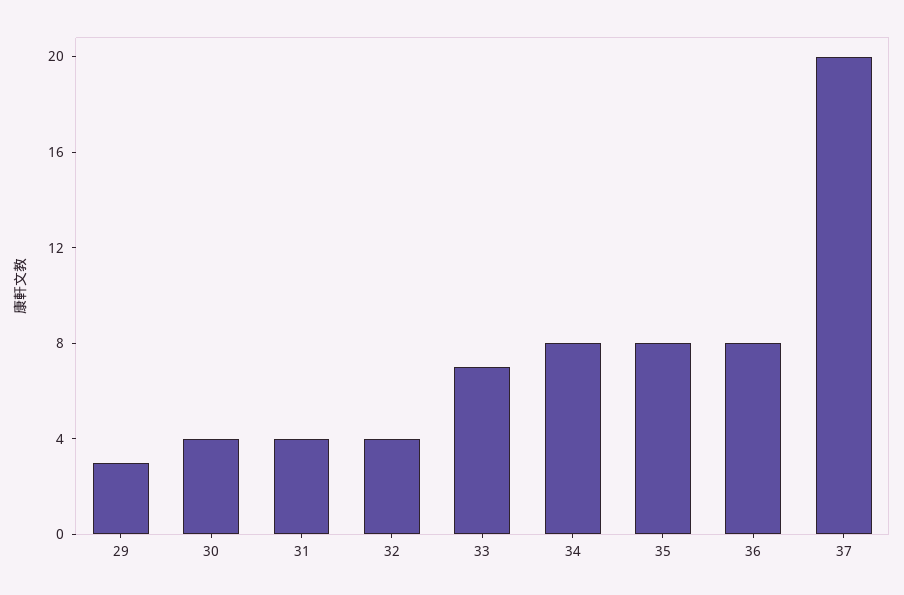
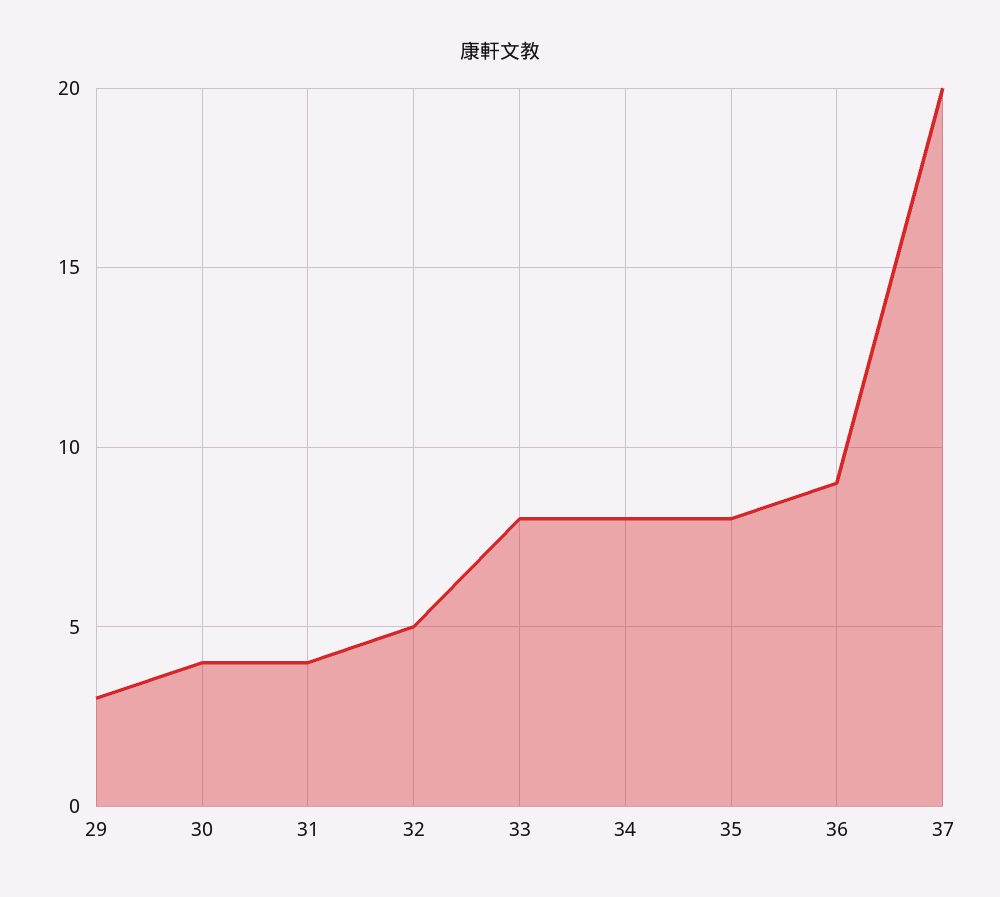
  {
    "29": 3,
    "30": 4,
    "31": 4,
-   "32": 4,
+   "32": 5,
-   "33": 7,
+   "33": 8,
    "34": 8,
    "35": 8,
-   "36": 8,
+   "36": 9,
    "37": 20
  }

